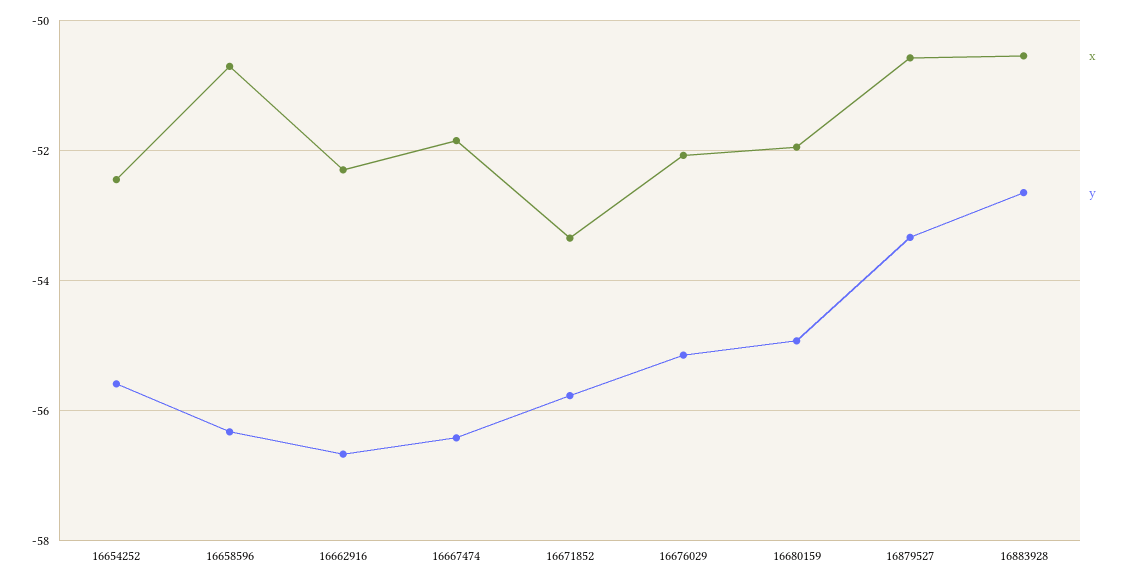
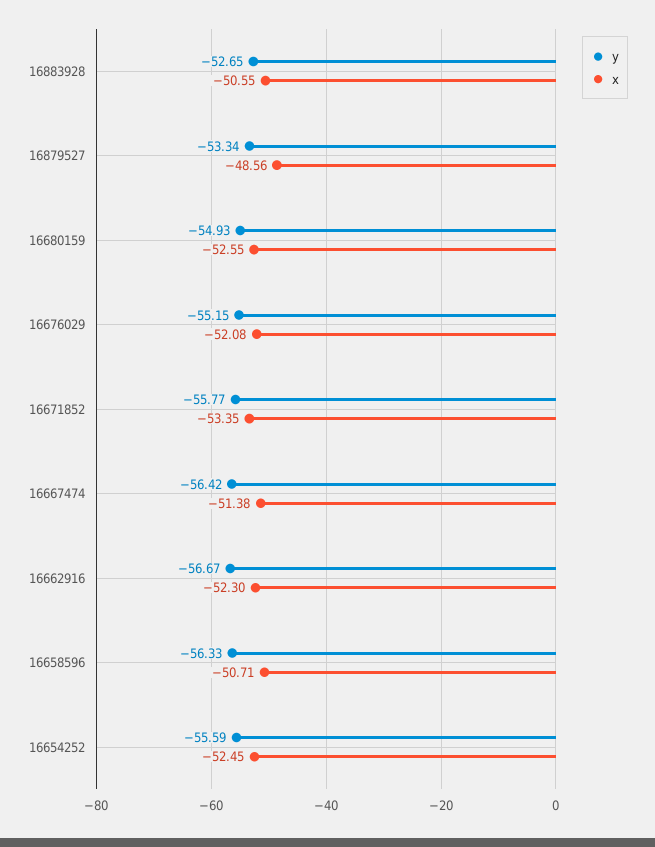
  {
    "x": {
      "16654252": -52.45,
      "16658596": -50.71,
      "16662916": -52.3,
-     "16667474": -51.8,
+     "16667474": -51.38,
      "16671852": -53.35,
      "16676029": -52.08,
-     "16680159": -52,
+     "16680159": -52.55,
-     "16879527": -50.6,
+     "16879527": -48.56,
      "16883928": -50.55
    },
    "y": {
      "16654252": -55.59,
      "16658596": -56.33,
      "16662916": -56.67,
      "16667474": -56.42,
      "16671852": -55.77,
      "16676029": -55.15,
      "16680159": -54.93,
      "16879527": -53.34,
      "16883928": -52.65
    }
  }

